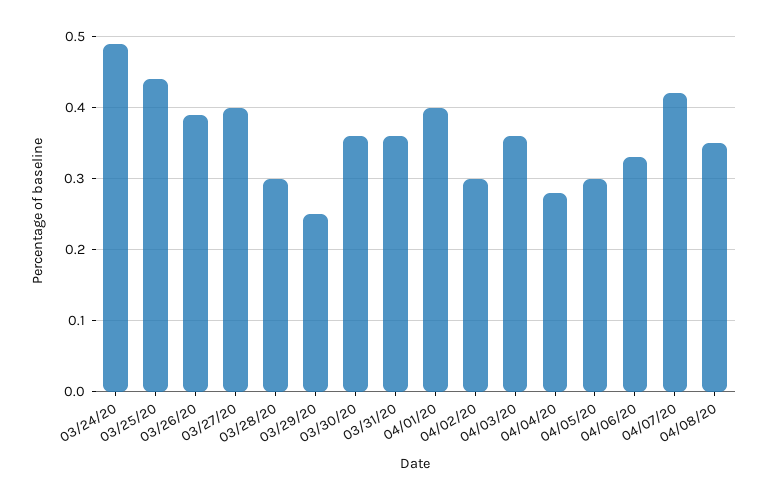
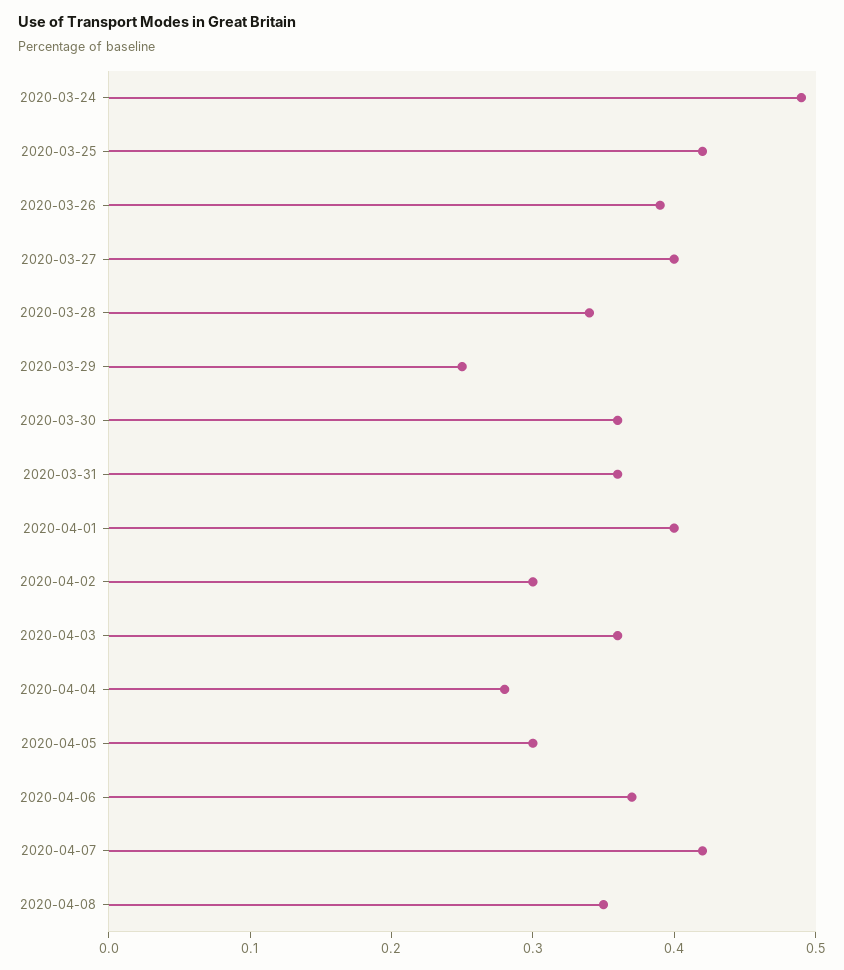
  {
    "03/24/20": 0.49,
-   "03/25/20": 0.44,
+   "03/25/20": 0.42,
    "03/26/20": 0.39,
    "03/27/20": 0.4,
-   "03/28/20": 0.3,
+   "03/28/20": 0.34,
    "03/29/20": 0.25,
    "03/30/20": 0.36,
    "03/31/20": 0.36,
    "04/01/20": 0.4,
    "04/02/20": 0.3,
    "04/03/20": 0.36,
    "04/04/20": 0.28,
    "04/05/20": 0.3,
-   "04/06/20": 0.33,
+   "04/06/20": 0.37,
    "04/07/20": 0.42,
    "04/08/20": 0.35
  }

